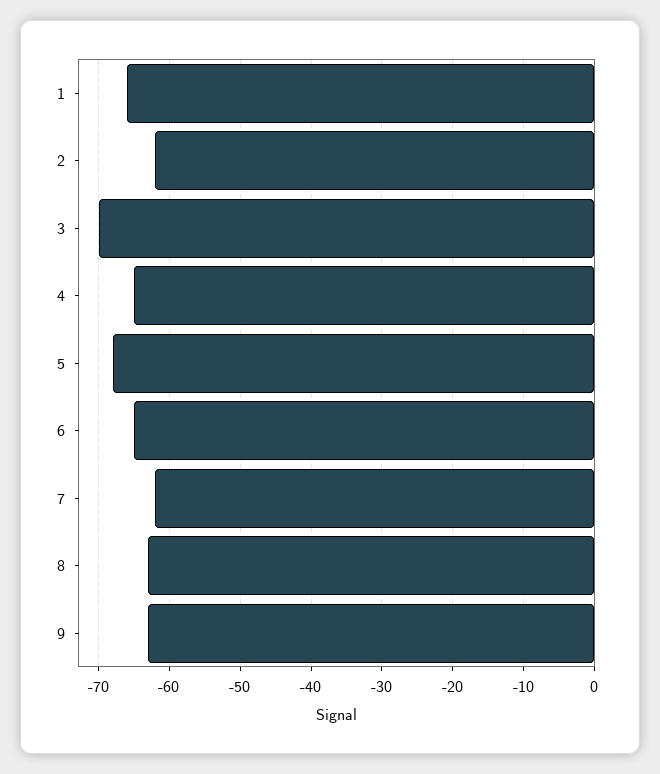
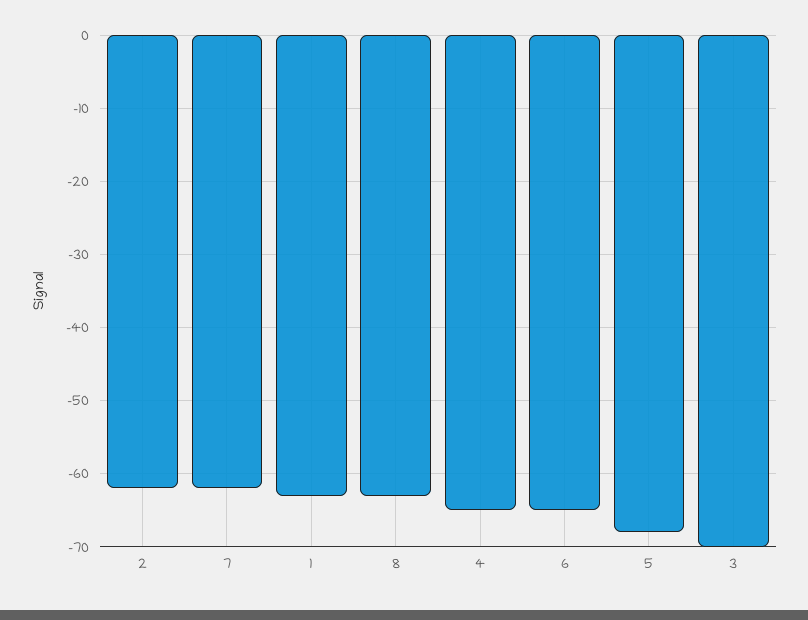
  {
-   "1": -66,
+   "1": -63,
    "2": -62,
    "3": -70,
    "4": -65,
    "5": -68,
    "6": -65,
    "7": -62,
-   "8": -63,
+   "8": -63
-   "9": -63
  }

